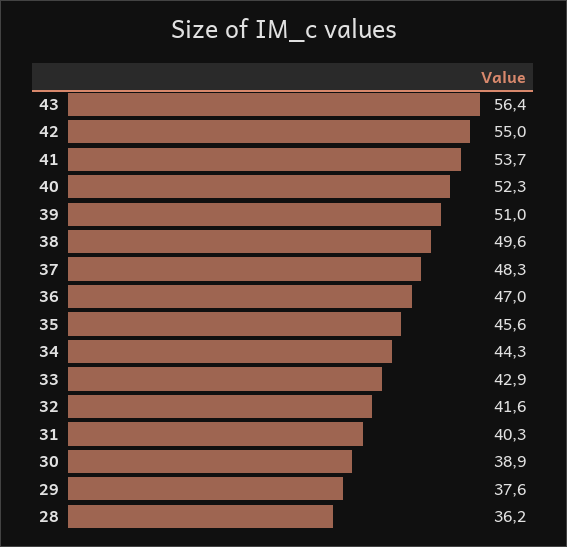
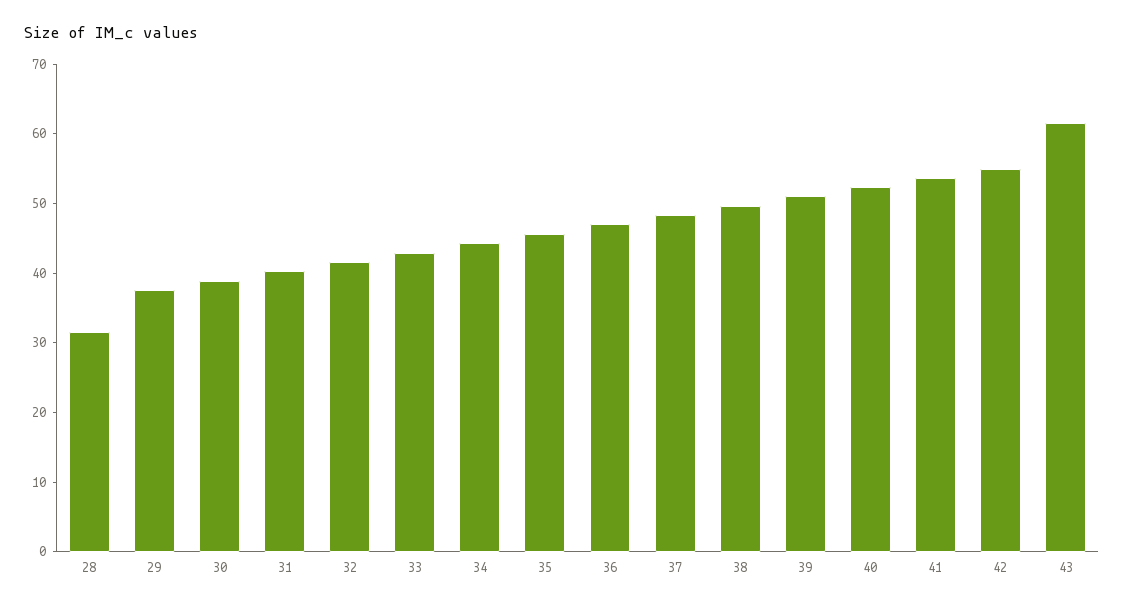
  {
-   "43": 56.4,
+   "43": 62,
    "42": 55,
    "41": 53.7,
    "40": 52.3,
    "39": 51,
    "38": 49.6,
    "37": 48.3,
    "36": 47,
    "35": 45.6,
    "34": 44.3,
    "33": 42.9,
    "32": 41.6,
    "31": 40.3,
    "30": 38.9,
    "29": 37.6,
-   "28": 36.2
+   "28": 32
  }

